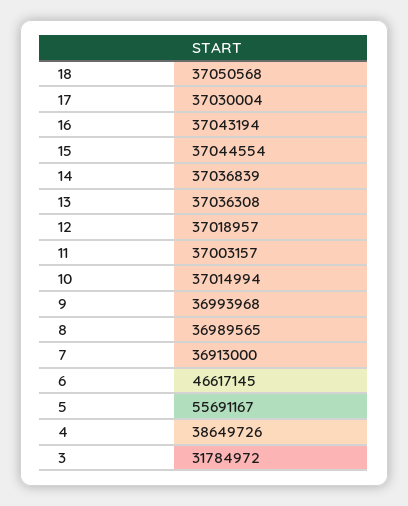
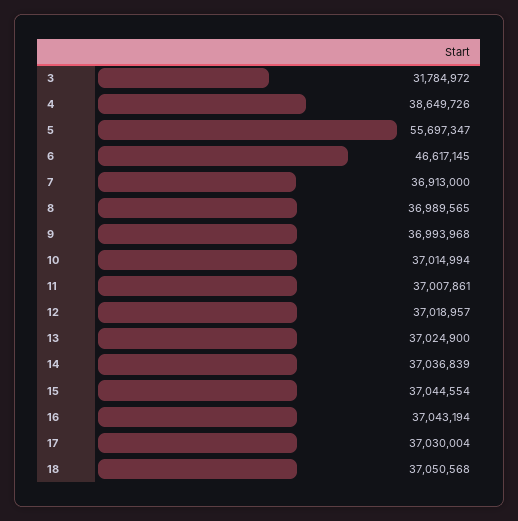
  {
    "18": 37050568,
    "17": 37030004,
    "16": 37043194,
    "15": 37044554,
    "14": 37036839,
-   "13": 37036308,
+   "13": 37024900,
    "12": 37018957,
-   "11": 37003157,
+   "11": 37007861,
    "10": 37014994,
    "9": 36993968,
    "8": 36989565,
    "7": 36913000,
    "6": 46617145,
-   "5": 55691167,
+   "5": 55697347,
    "4": 38649726,
    "3": 31784972
  }

